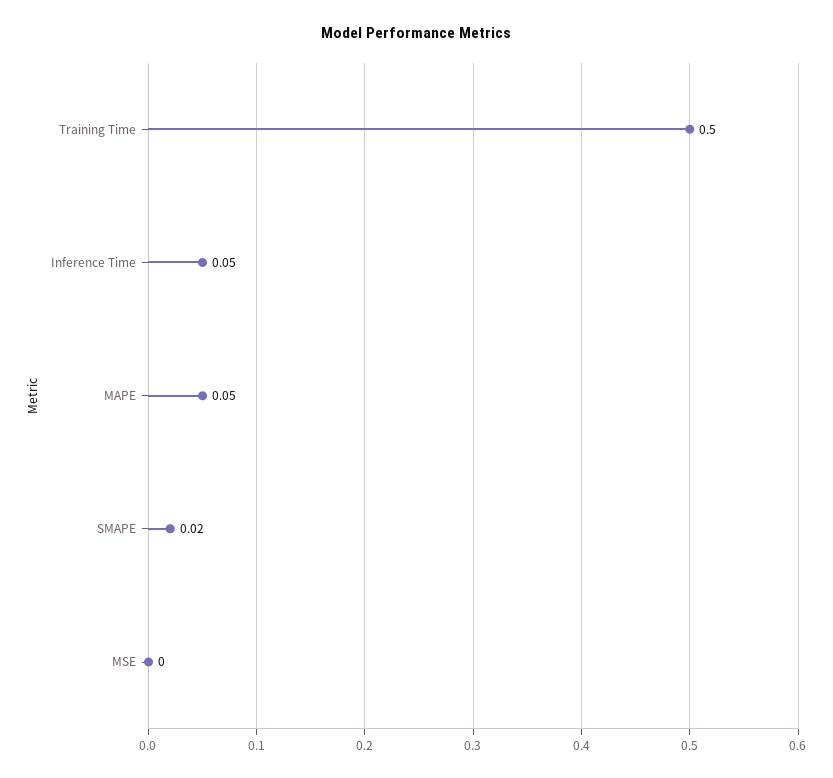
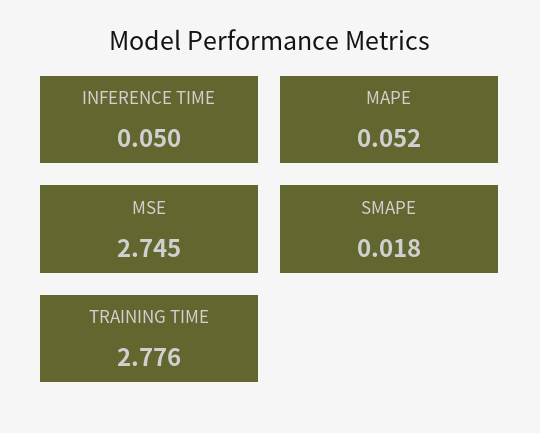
  {
-   "Training Time": 0.5,
+   "Training Time": 2.776,
    "Inference Time": 0.05,
    "MAPE": 0.052,
    "SMAPE": 0.018,
-   "MSE": 0
+   "MSE": 2.745
  }

